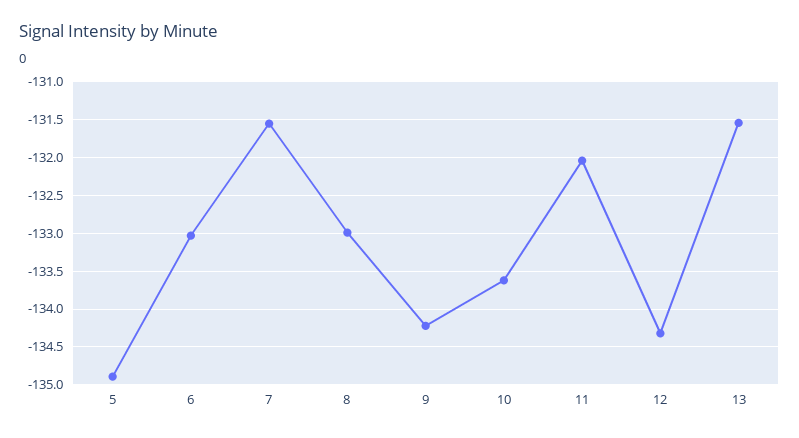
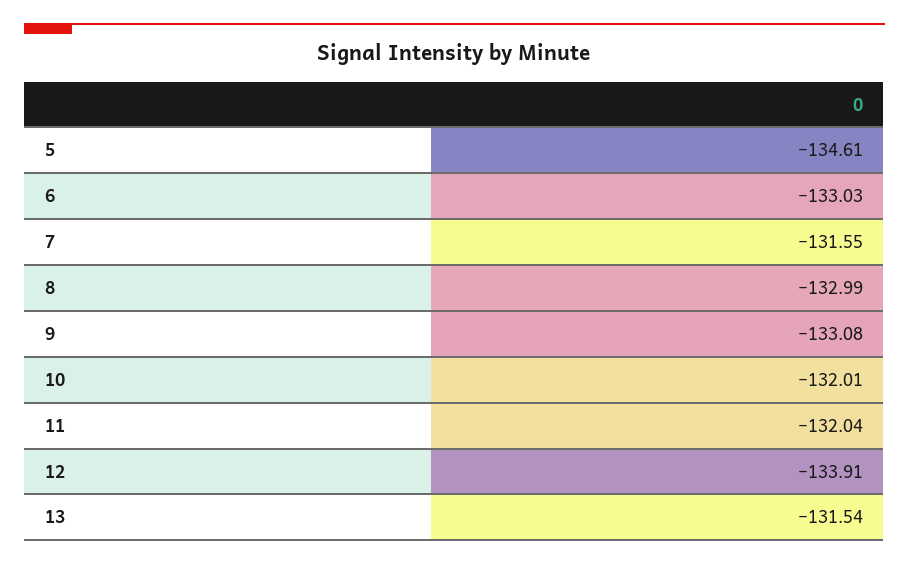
  {
-   "5": -134.9,
+   "5": -134.61,
    "6": -133.03,
    "7": -131.55,
    "8": -132.99,
-   "9": -134.2,
+   "9": -133.08,
-   "10": -133.6,
+   "10": -132.01,
    "11": -132.04,
-   "12": -134.3,
+   "12": -133.91,
    "13": -131.54
  }

